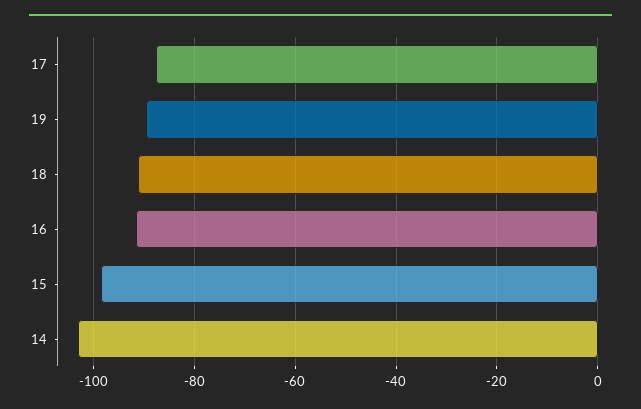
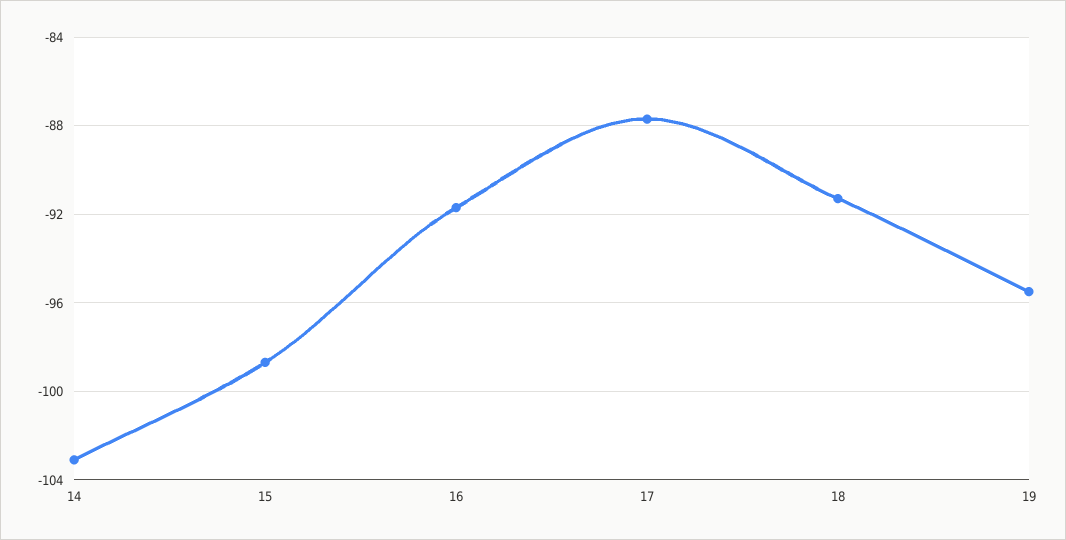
  {
    "17": -87.5,
-   "19": -90,
+   "19": -95.5,
    "18": -91.5,
    "16": -91.5,
    "15": -98.5,
    "14": -103
  }

